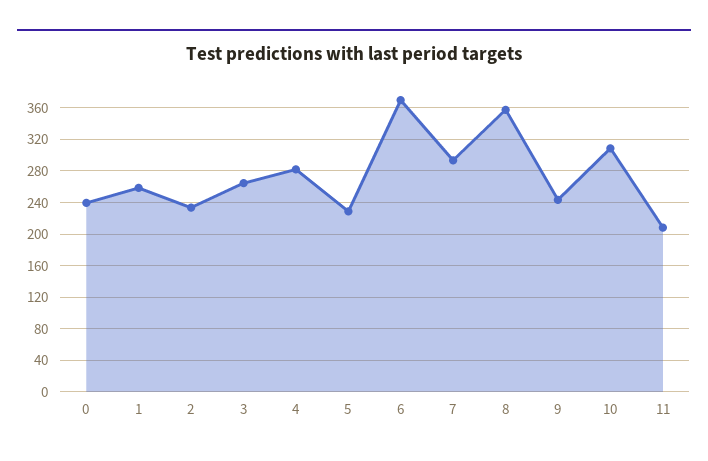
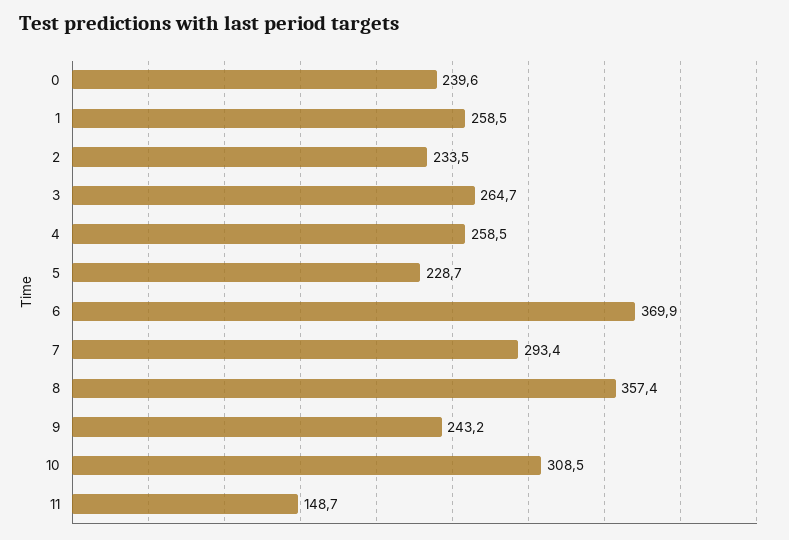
  {
    "0": 239.6,
    "1": 258.5,
    "2": 233.5,
    "3": 264.7,
-   "4": 280,
+   "4": 258.5,
    "5": 228.7,
    "6": 369.9,
    "7": 293.4,
    "8": 357.4,
    "9": 243.2,
    "10": 308.5,
-   "11": 210
+   "11": 148.7
  }

